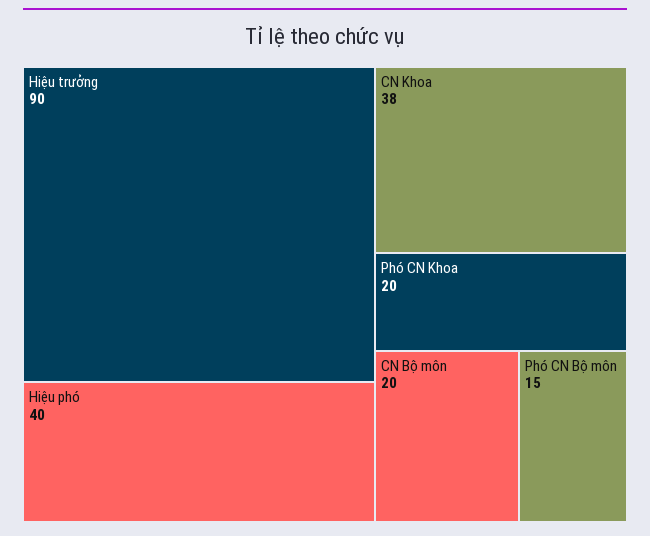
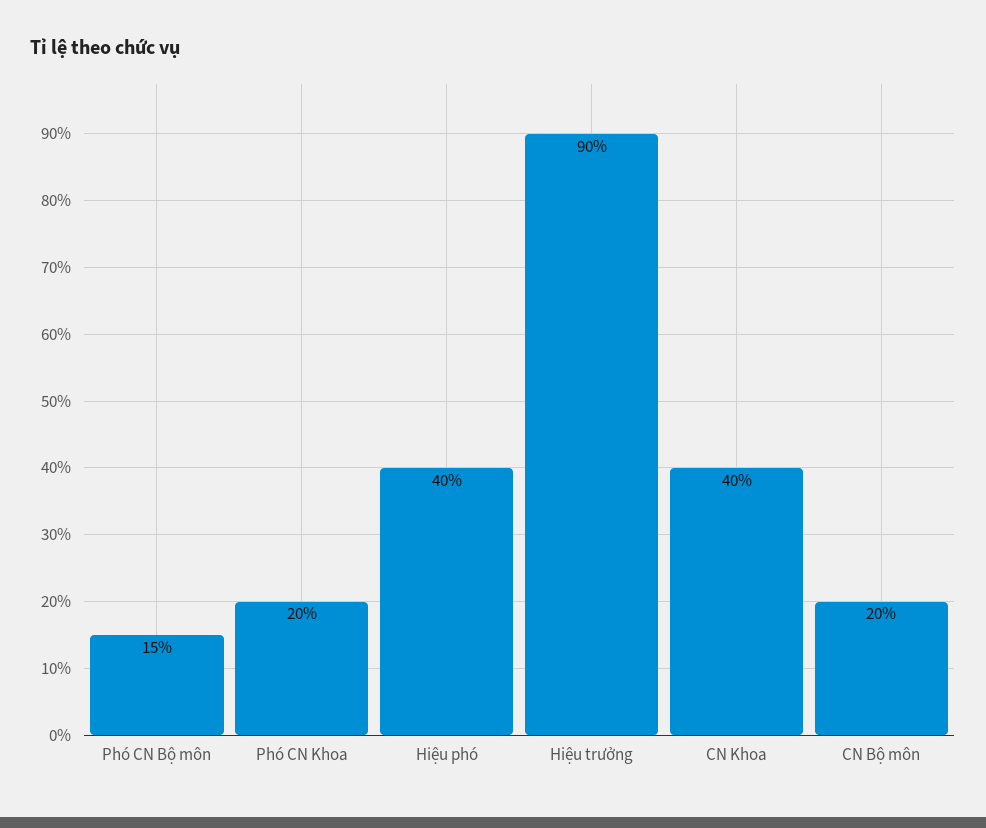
  {
    "Hiệu trưởng": 90,
    "Hiệu phó": 40,
-   "CN Khoa": 38,
+   "CN Khoa": 40,
    "Phó CN Khoa": 20,
    "CN Bộ môn": 20,
    "Phó CN Bộ môn": 15
  }

